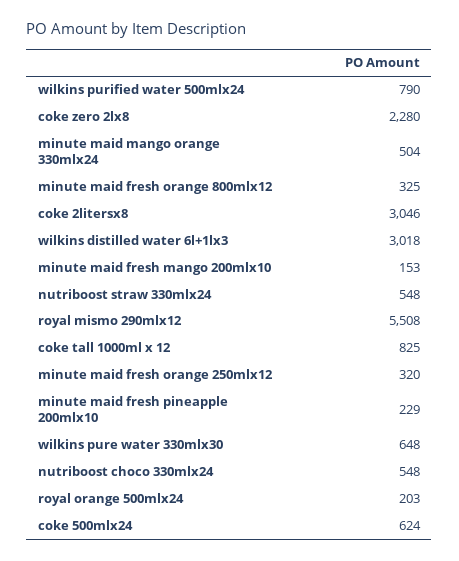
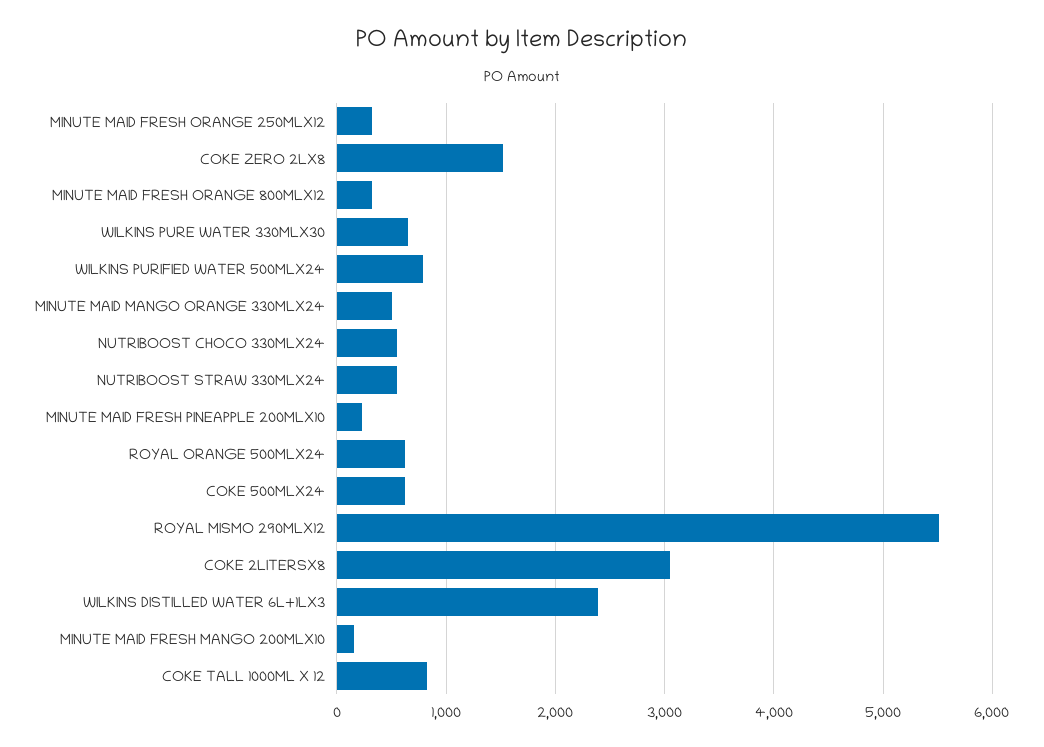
  {
    "wilkins purified water 500mlx24": 790,
-   "coke zero 2lx8": 2280,
+   "coke zero 2lx8": 1500,
    "minute maid mango orange 330mlx24": 504,
    "minute maid fresh orange 800mlx12": 325,
    "coke 2litersx8": 3046,
-   "wilkins distilled water 6l+1lx3": 3018,
+   "wilkins distilled water 6l+1lx3": 2400,
    "minute maid fresh mango 200mlx10": 153,
    "nutriboost straw 330mlx24": 548,
    "royal mismo 290mlx12": 5508,
    "coke tall 1000ml x 12": 825,
    "minute maid fresh orange 250mlx12": 320,
    "minute maid fresh pineapple 200mlx10": 229,
    "wilkins pure water 330mlx30": 648,
    "nutriboost choco 330mlx24": 548,
-   "royal orange 500mlx24": 203,
+   "royal orange 500mlx24": 600,
    "coke 500mlx24": 624
  }

